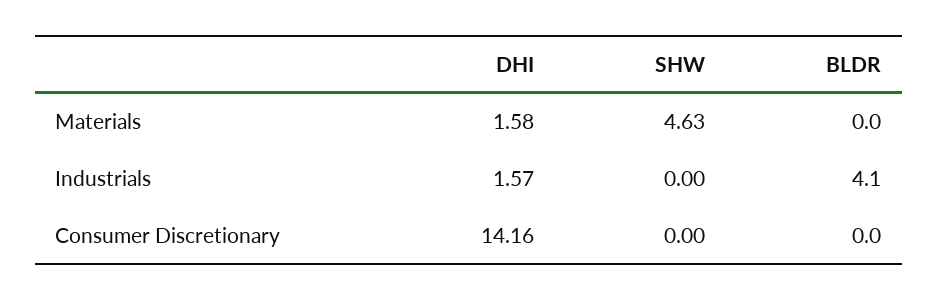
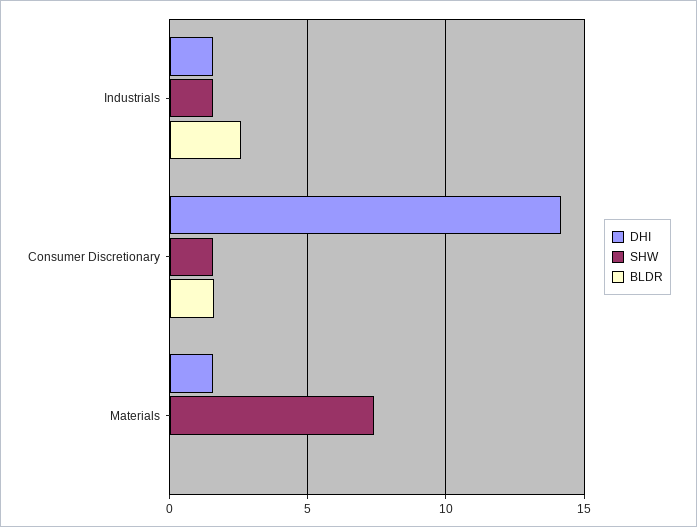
  {
    "DHI": {
      "Materials": 1.58,
      "Industrials": 1.57,
      "Consumer Discretionary": 14.16
    },
    "SHW": {
-     "Materials": 4.63,
+     "Materials": 7.5,
-     "Industrials": 0,
+     "Industrials": 1.5,
-     "Consumer Discretionary": 0
+     "Consumer Discretionary": 1.5
    },
    "BLDR": {
      "Materials": 0,
-     "Industrials": 4.1,
+     "Industrials": 2.5,
-     "Consumer Discretionary": 0
+     "Consumer Discretionary": 1.5
    }
  }

